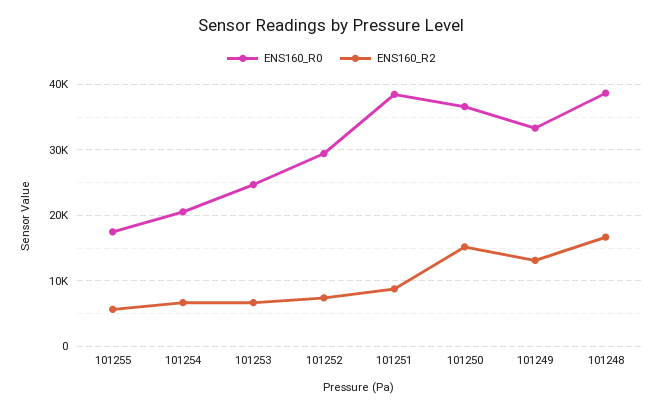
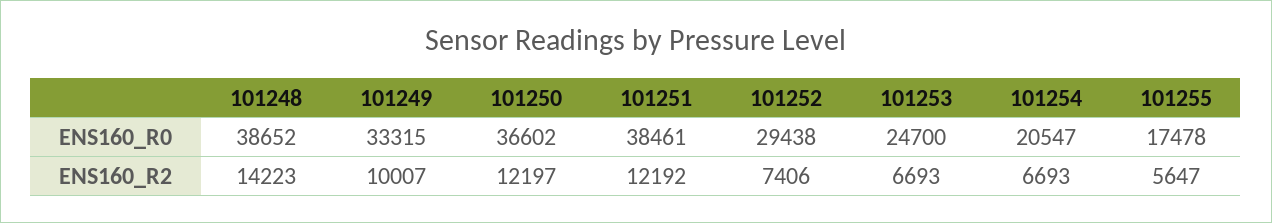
  {
    "ENS160_R0": {
      "101255": 17478,
      "101254": 20547,
      "101253": 24700,
      "101252": 29438,
      "101251": 38461,
      "101250": 36602,
      "101249": 33315,
      "101248": 38652
    },
    "ENS160_R2": {
      "101255": 5647,
      "101254": 6693,
      "101253": 6693,
      "101252": 7406,
-     "101251": 9000,
+     "101251": 12192,
-     "101250": 15000,
+     "101250": 12197,
-     "101249": 13000,
+     "101249": 10007,
-     "101248": 17000
+     "101248": 14223
    }
  }

